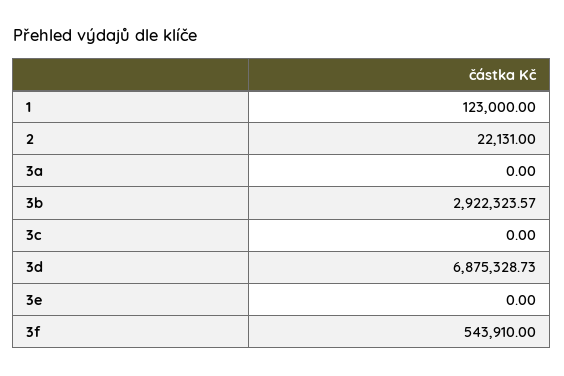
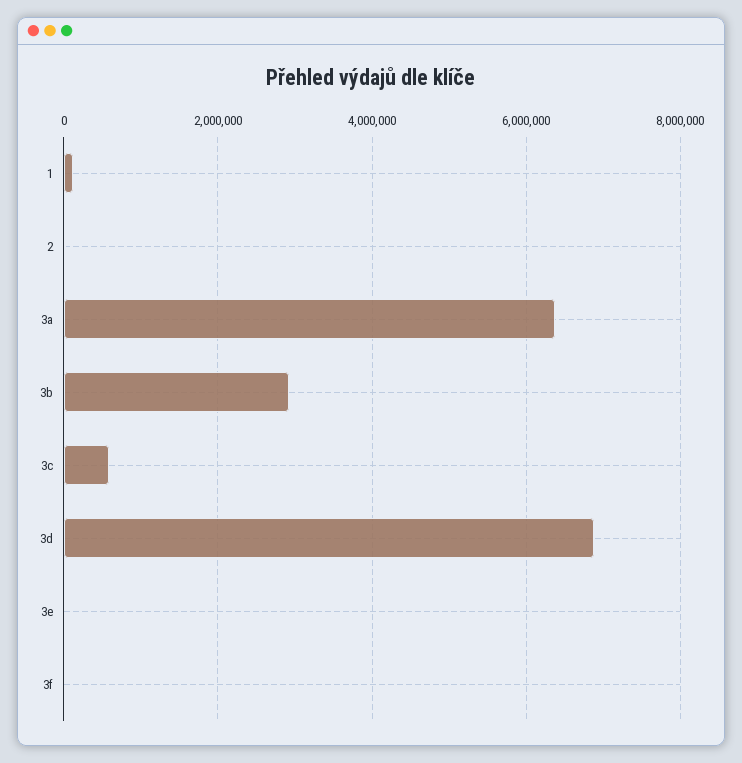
  {
    "1": 123000,
    "2": 22131,
-   "3a": 0,
+   "3a": 6400000,
    "3b": 2922323.57,
-   "3c": 0,
+   "3c": 600000,
    "3d": 6875328.73,
    "3e": 0,
-   "3f": 543910
+   "3f": 0
  }

